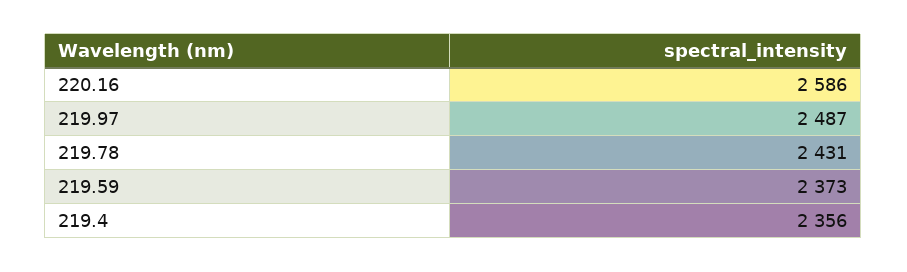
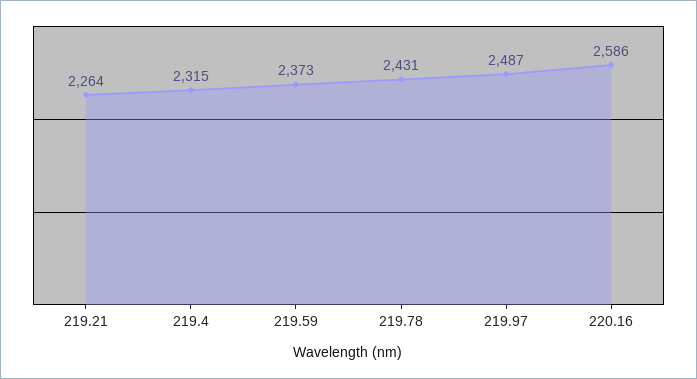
  {
    "220.16": 2586,
    "219.97": 2487,
    "219.78": 2431,
    "219.59": 2373,
-   "219.4": 2356
+   "219.4": 2315,
+   "219.21": 2264
  }

